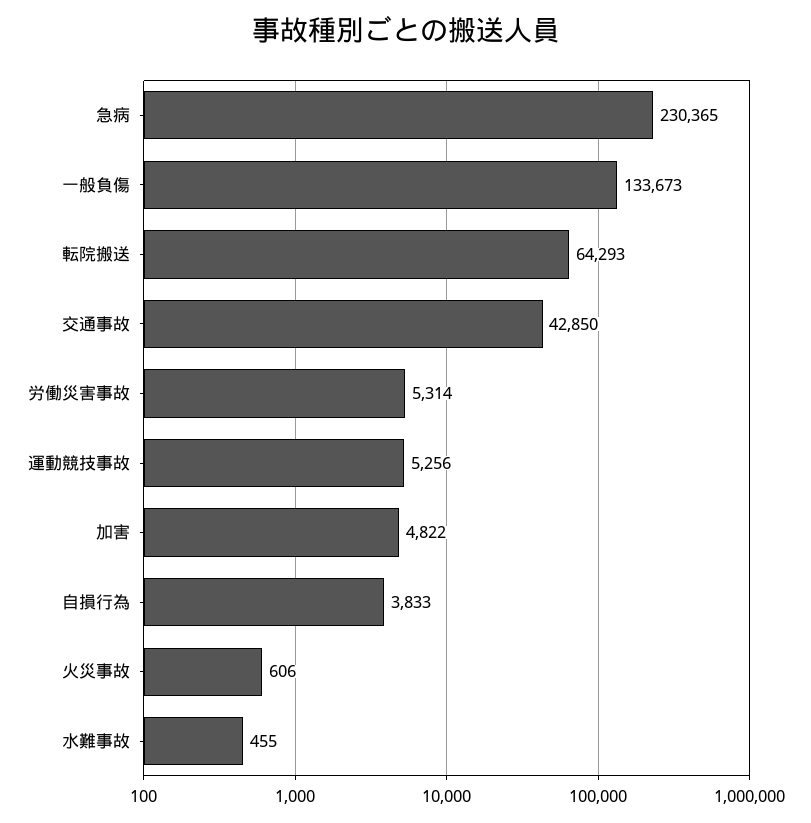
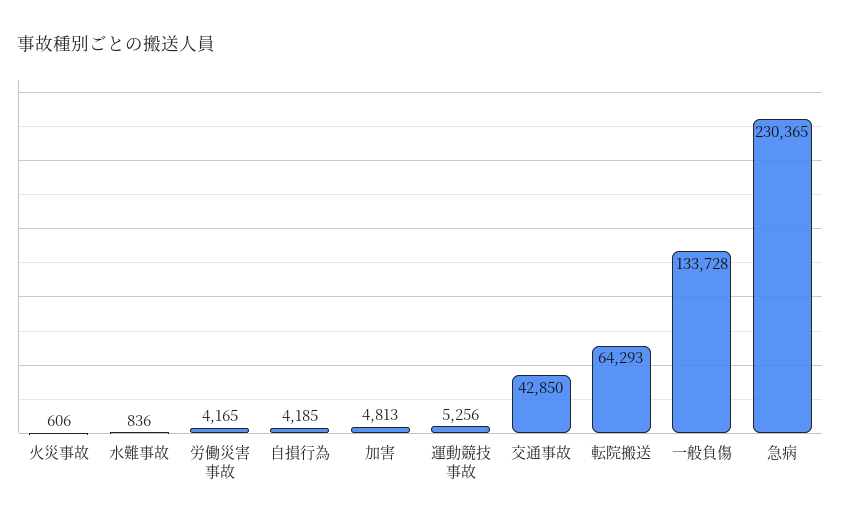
  {
    "急病": 230365,
-   "一般負傷": 133673,
+   "一般負傷": 133728,
    "転院搬送": 64293,
    "交通事故": 42850,
-   "労働災害事故": 5314,
+   "労働災害事故": 4165,
    "運動競技事故": 5256,
-   "加害": 4822,
+   "加害": 4813,
-   "自損行為": 3833,
+   "自損行為": 4185,
    "火災事故": 606,
-   "水難事故": 455
+   "水難事故": 836
  }

